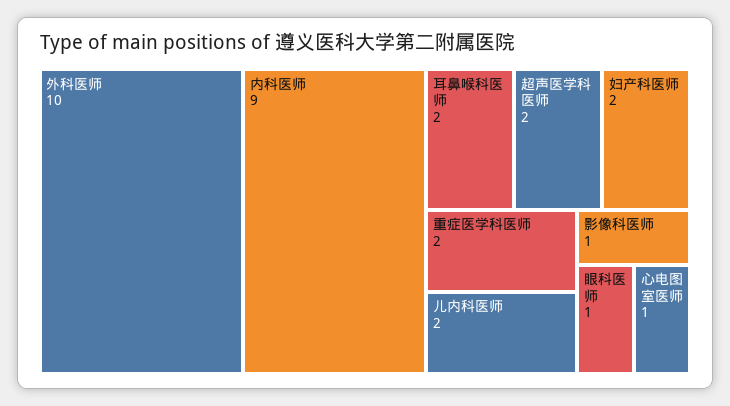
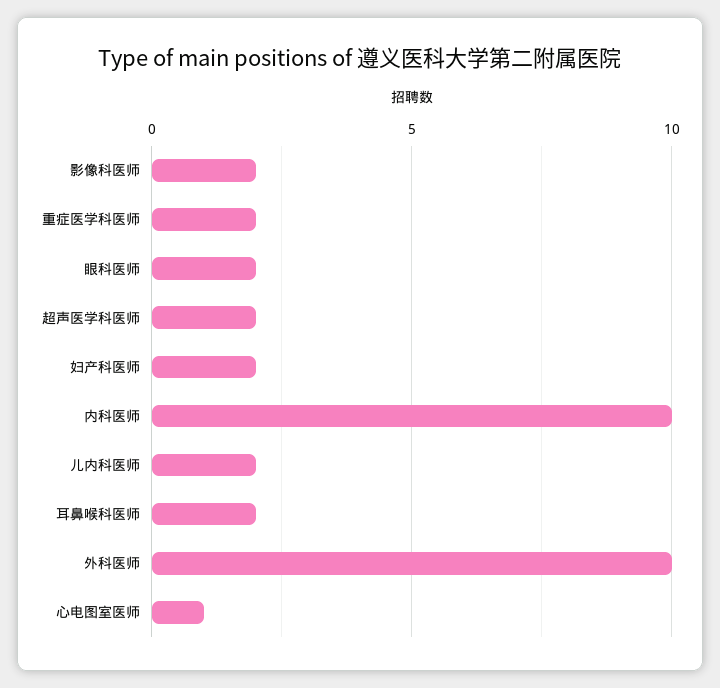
  {
    "外科医师": 10,
-   "内科医师": 9,
+   "内科医师": 10,
    "耳鼻喉科医师": 2,
    "超声医学科医师": 2,
    "妇产科医师": 2,
    "重症医学科医师": 2,
    "儿内科医师": 2,
-   "影像科医师": 1,
+   "影像科医师": 2,
-   "眼科医师": 1,
+   "眼科医师": 2,
    "心电图室医师": 1
  }

